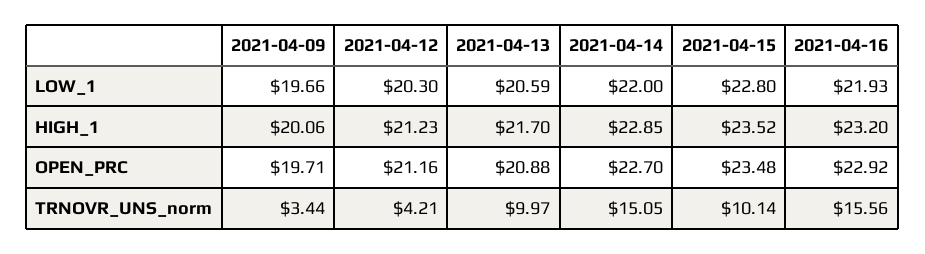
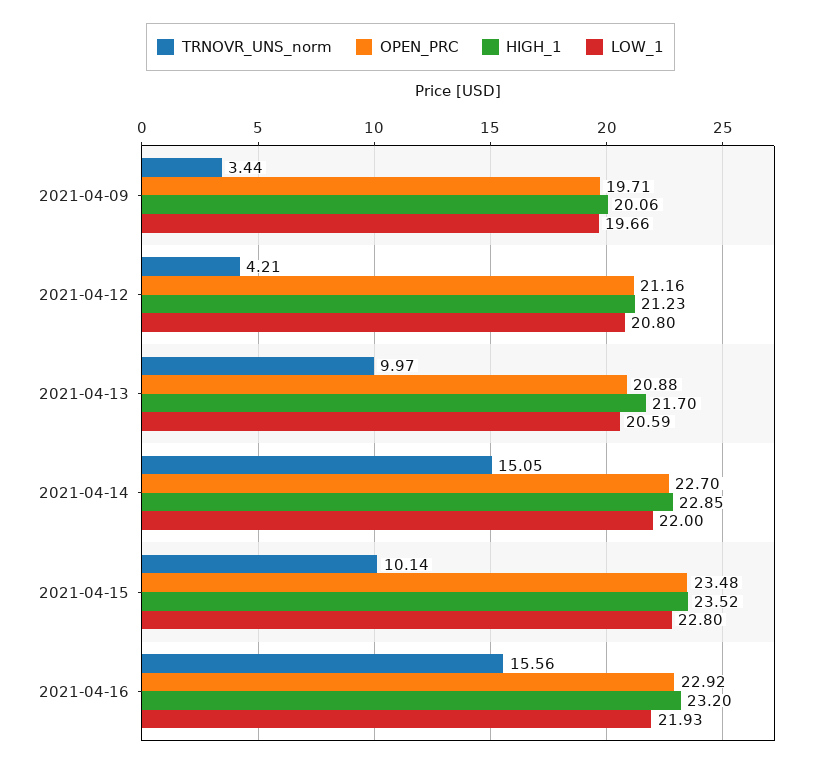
  {
    "LOW_1": {
      "2021-04-09": 19.66,
-     "2021-04-12": 20.3,
+     "2021-04-12": 20.8,
      "2021-04-13": 20.59,
      "2021-04-14": 22,
      "2021-04-15": 22.8,
      "2021-04-16": 21.93
    },
    "HIGH_1": {
      "2021-04-09": 20.06,
      "2021-04-12": 21.23,
      "2021-04-13": 21.7,
      "2021-04-14": 22.85,
      "2021-04-15": 23.52,
      "2021-04-16": 23.2
    },
    "OPEN_PRC": {
      "2021-04-09": 19.71,
      "2021-04-12": 21.16,
      "2021-04-13": 20.88,
      "2021-04-14": 22.7,
      "2021-04-15": 23.48,
      "2021-04-16": 22.92
    },
    "TRNOVR_UNS_norm": {
      "2021-04-09": 3.44,
      "2021-04-12": 4.21,
      "2021-04-13": 9.97,
      "2021-04-14": 15.05,
      "2021-04-15": 10.14,
      "2021-04-16": 15.56
    }
  }

